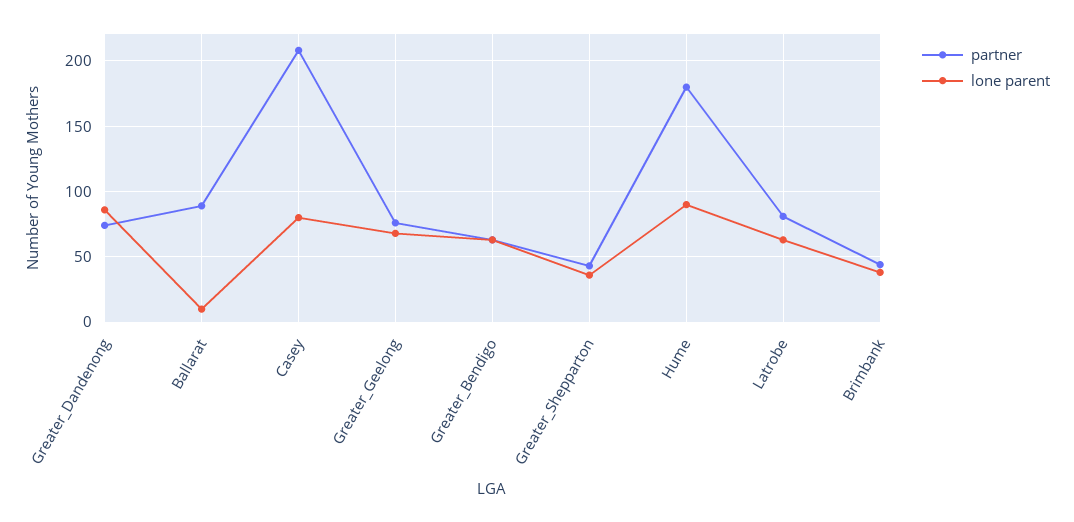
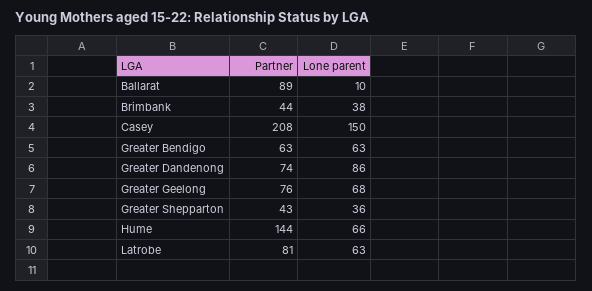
  {
    "partner": {
      "Greater_Dandenong": 74,
      "Ballarat": 89,
      "Casey": 208,
      "Greater_Geelong": 76,
      "Greater_Bendigo": 63,
      "Greater_Shepparton": 43,
-     "Hume": 180,
+     "Hume": 144,
      "Latrobe": 81,
      "Brimbank": 44
    },
    "lone parent": {
      "Greater_Dandenong": 86,
      "Ballarat": 10,
-     "Casey": 80,
+     "Casey": 150,
      "Greater_Geelong": 68,
      "Greater_Bendigo": 63,
      "Greater_Shepparton": 36,
-     "Hume": 90,
+     "Hume": 66,
      "Latrobe": 63,
      "Brimbank": 38
    }
  }

